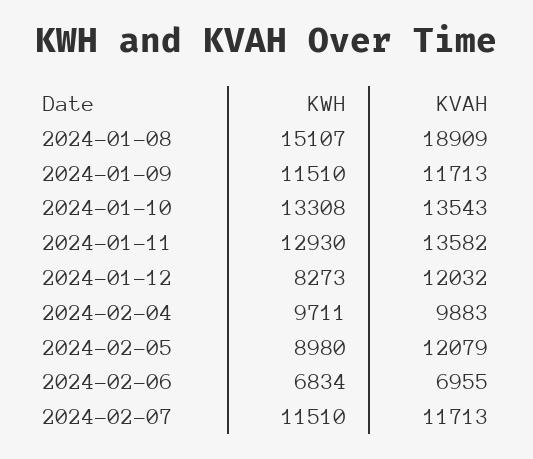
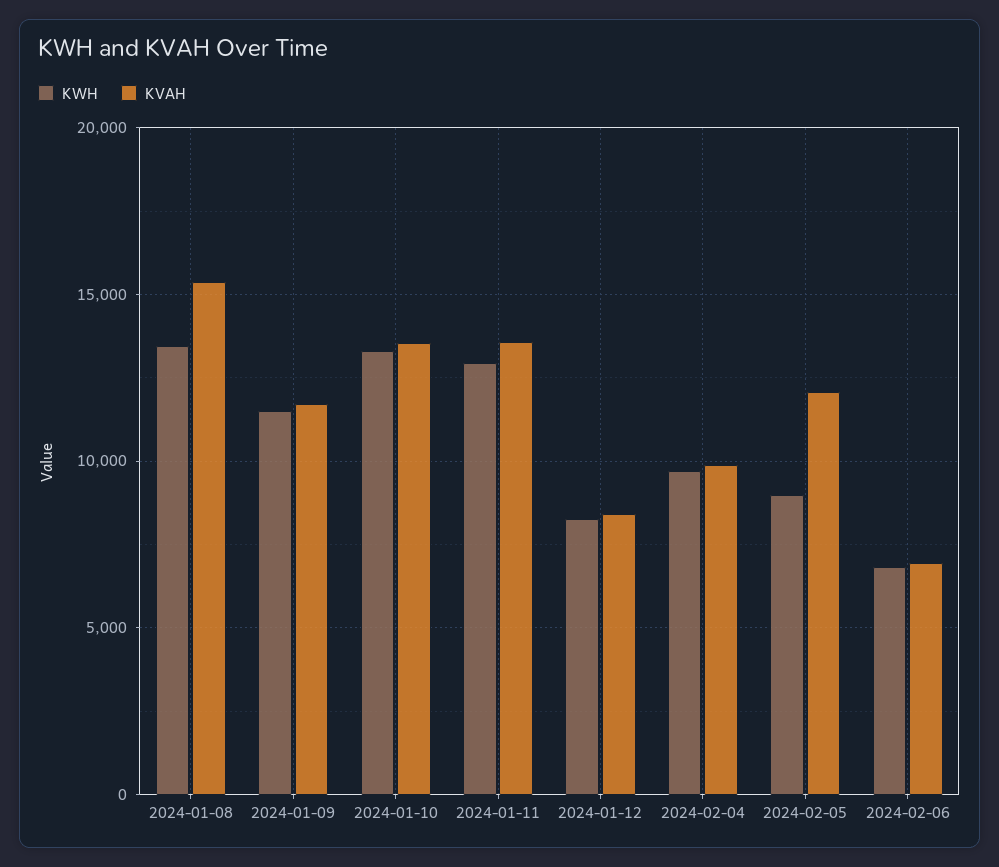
  {
    "KWH": {
-     "2024-01-08": 15107,
+     "2024-01-08": 13500,
      "2024-01-09": 11510,
      "2024-01-10": 13308,
      "2024-01-11": 12930,
      "2024-01-12": 8273,
      "2024-02-04": 9711,
      "2024-02-05": 8980,
-     "2024-02-06": 6834,
+     "2024-02-06": 6834
-     "2024-02-07": 11510
    },
    "KVAH": {
-     "2024-01-08": 18909,
+     "2024-01-08": 15500,
      "2024-01-09": 11713,
      "2024-01-10": 13543,
      "2024-01-11": 13582,
-     "2024-01-12": 12032,
+     "2024-01-12": 8500,
      "2024-02-04": 9883,
      "2024-02-05": 12079,
-     "2024-02-06": 6955,
+     "2024-02-06": 6955
-     "2024-02-07": 11713
    }
  }

